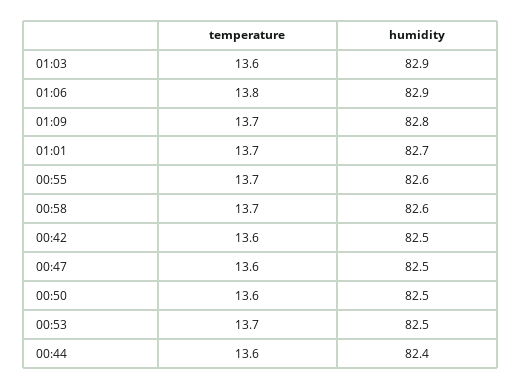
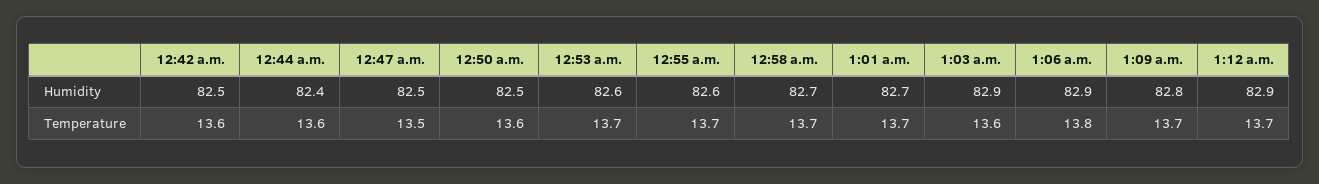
  {
    "temperature": {
      "01:03": 13.6,
      "01:06": 13.8,
      "01:09": 13.7,
      "01:01": 13.7,
      "00:55": 13.7,
      "00:58": 13.7,
      "00:42": 13.6,
-     "00:47": 13.6,
+     "00:47": 13.5,
      "00:50": 13.6,
      "00:53": 13.7,
-     "00:44": 13.6
+     "00:44": 13.6,
+     "1:12 a.m.": 13.7
    },
    "humidity": {
      "01:03": 82.9,
      "01:06": 82.9,
      "01:09": 82.8,
      "01:01": 82.7,
      "00:55": 82.6,
-     "00:58": 82.6,
+     "00:58": 82.7,
      "00:42": 82.5,
      "00:47": 82.5,
      "00:50": 82.5,
-     "00:53": 82.5,
+     "00:53": 82.6,
-     "00:44": 82.4
+     "00:44": 82.4,
+     "1:12 a.m.": 82.9
    }
  }

